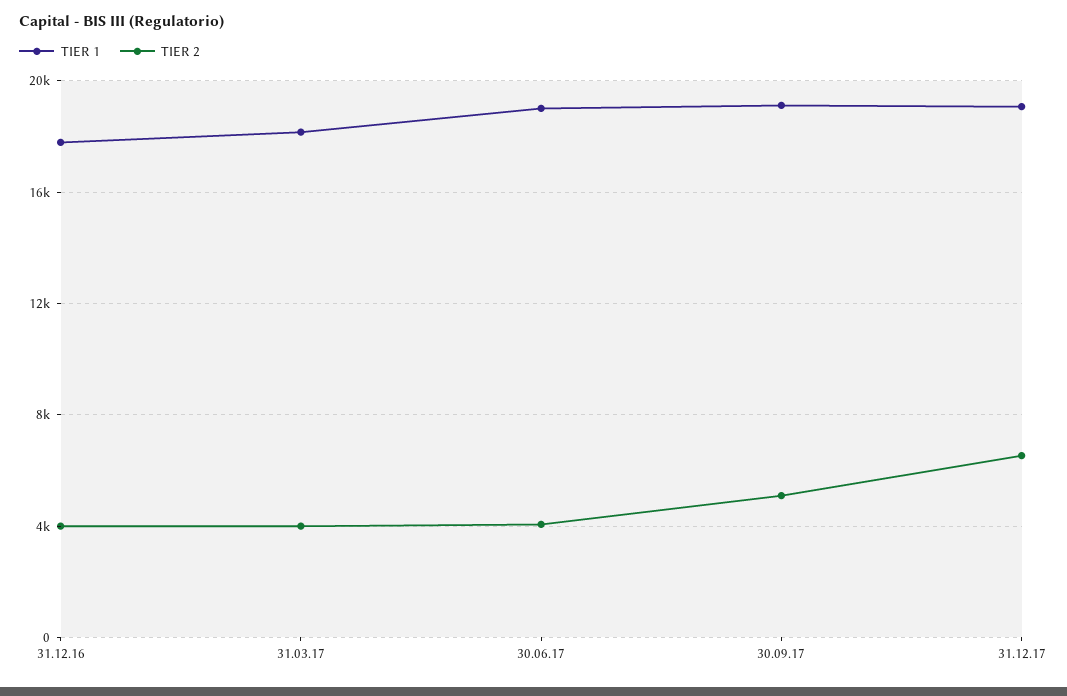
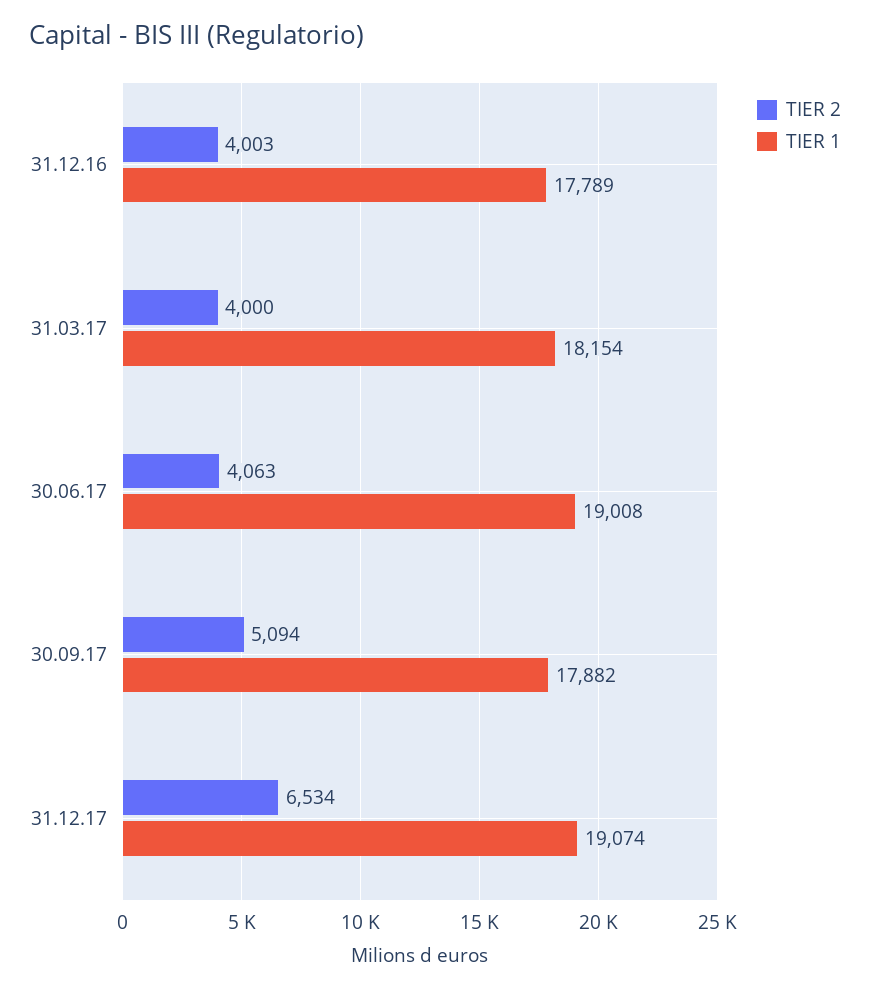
  {
    "TIER 1": {
      "31.12.16": 17789,
      "31.03.17": 18154,
      "30.06.17": 19008,
-     "30.09.17": 19000,
+     "30.09.17": 17882,
      "31.12.17": 19074
    },
    "TIER 2": {
      "31.12.16": 4003,
      "31.03.17": 4000,
      "30.06.17": 4063,
      "30.09.17": 5094,
      "31.12.17": 6534
    }
  }

